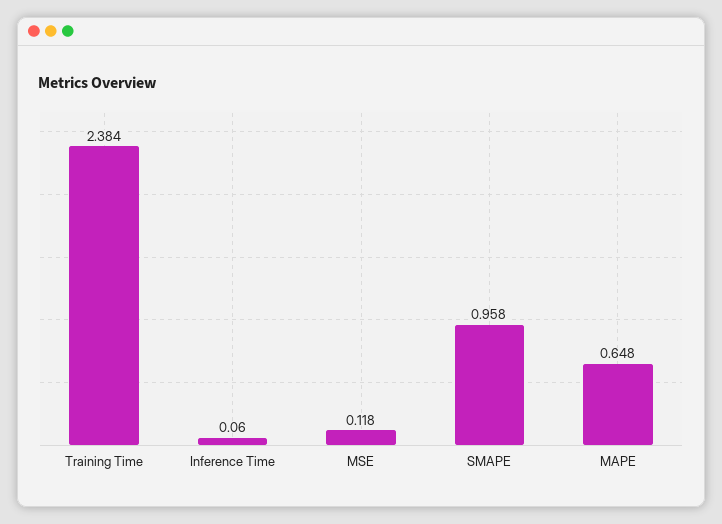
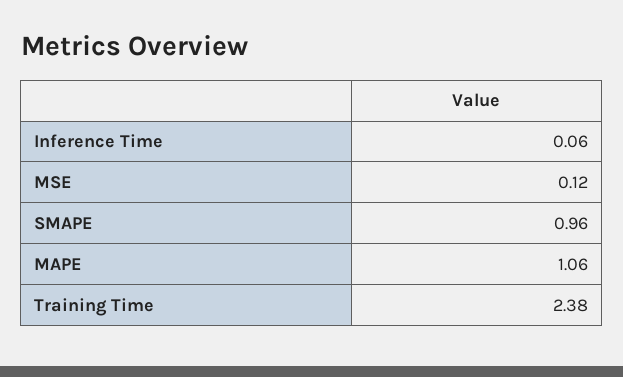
  {
    "Training Time": 2.384,
    "Inference Time": 0.06,
    "MSE": 0.118,
    "SMAPE": 0.958,
-   "MAPE": 0.648
+   "MAPE": 1.06
  }

